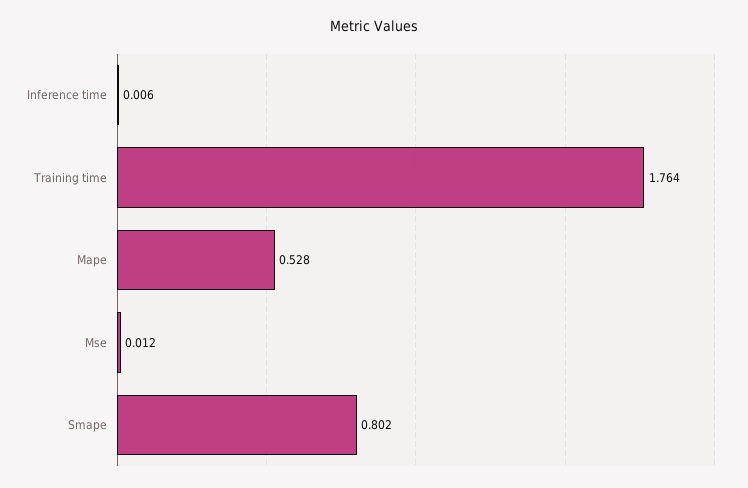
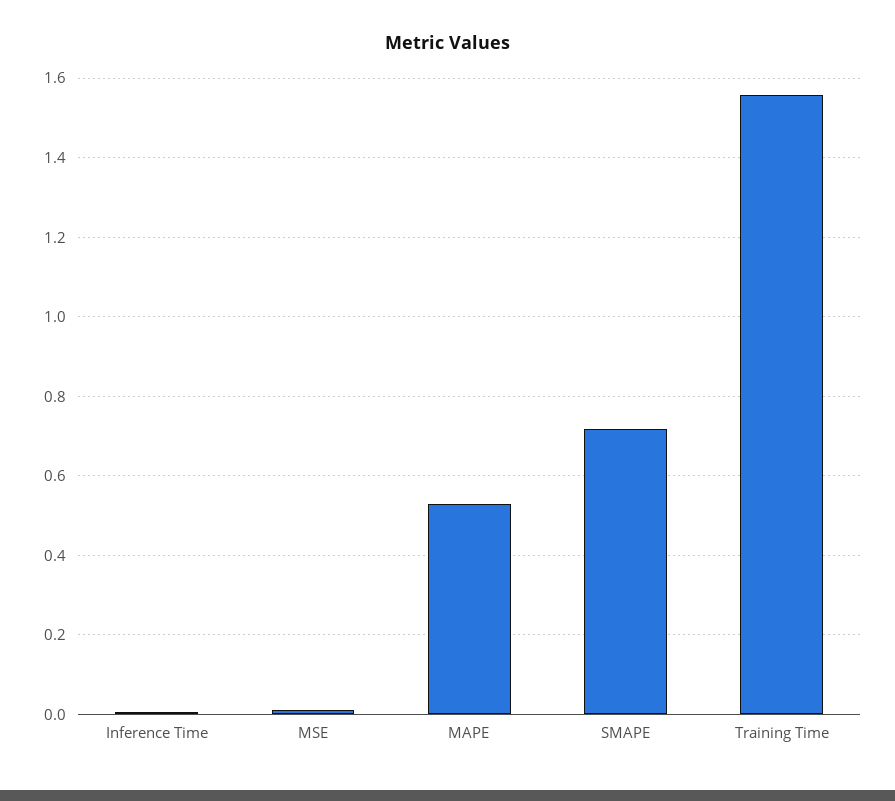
  {
    "Inference time": 0.006,
-   "Training time": 1.764,
+   "Training time": 1.56,
    "Mape": 0.528,
    "Mse": 0.012,
-   "Smape": 0.802
+   "Smape": 0.72
  }

